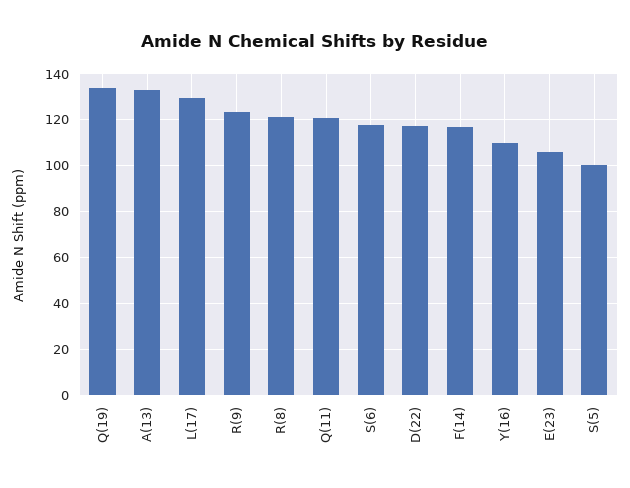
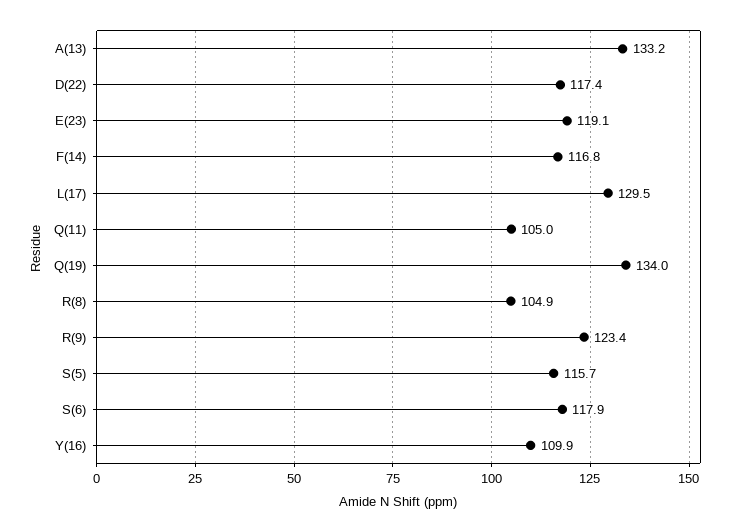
  {
    "Q(19)": 134,
    "A(13)": 133.2,
    "L(17)": 129.5,
    "R(9)": 123.4,
-   "R(8)": 120,
+   "R(8)": 104.9,
-   "Q(11)": 120,
+   "Q(11)": 105,
    "S(6)": 117.9,
    "D(22)": 117.4,
    "F(14)": 116.8,
    "Y(16)": 109.9,
-   "E(23)": 105,
+   "E(23)": 119.1,
-   "S(5)": 100
+   "S(5)": 115.7
  }

